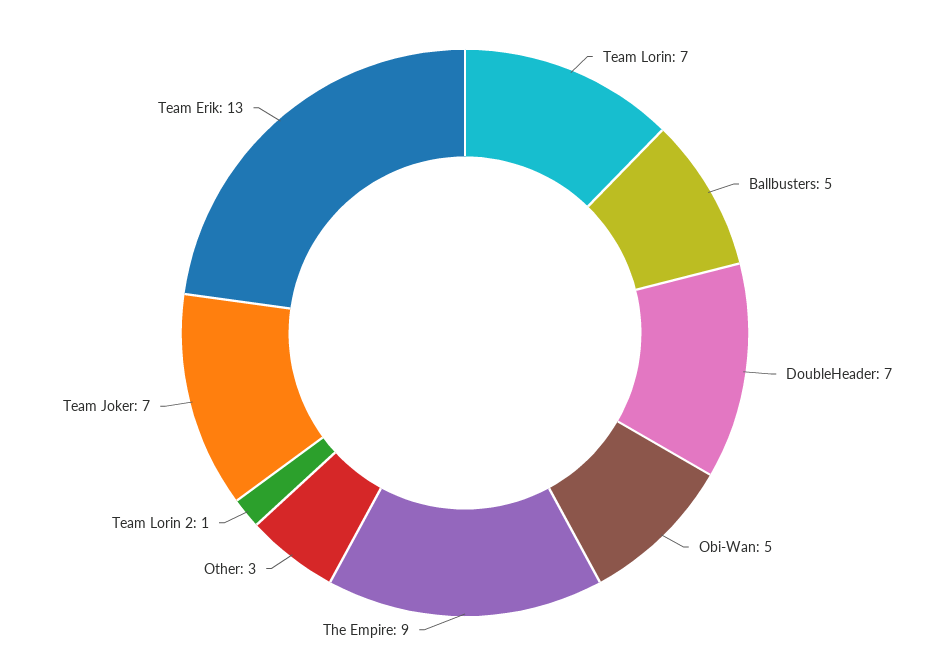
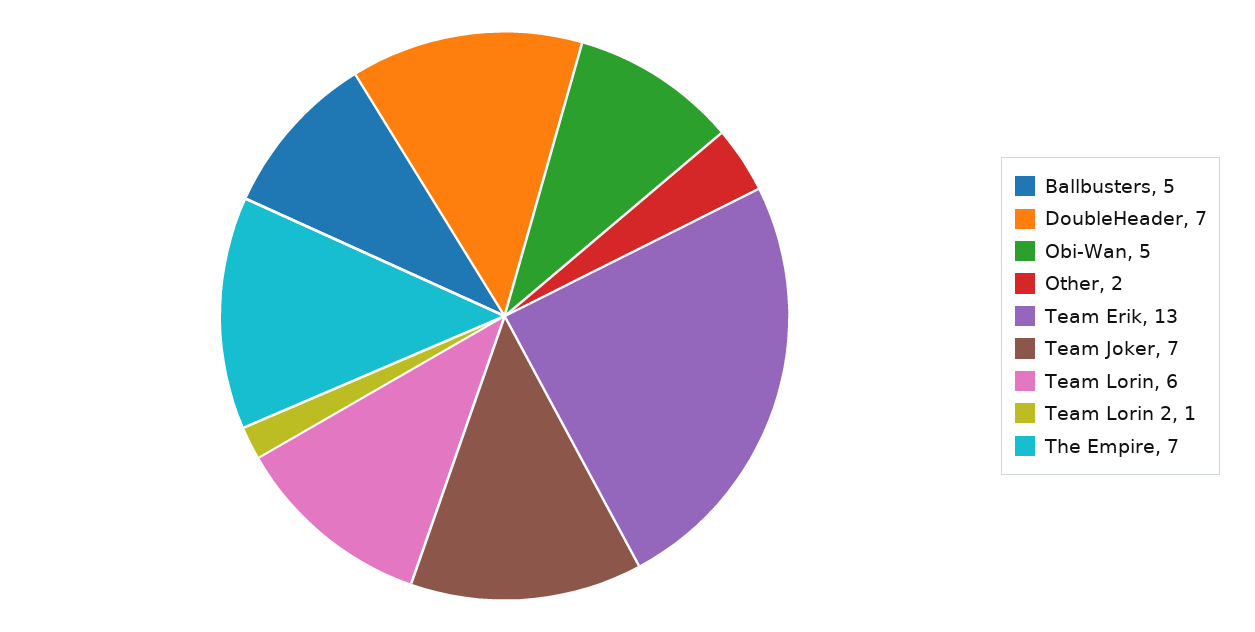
  {
-   "Team Lorin": 7,
+   "Team Lorin": 6,
    "Ballbusters": 5,
    "DoubleHeader": 7,
    "Obi-Wan": 5,
-   "The Empire": 9,
+   "The Empire": 7,
-   "Other": 3,
+   "Other": 2,
    "Team Lorin 2": 1,
    "Team Joker": 7,
    "Team Erik": 13
  }

